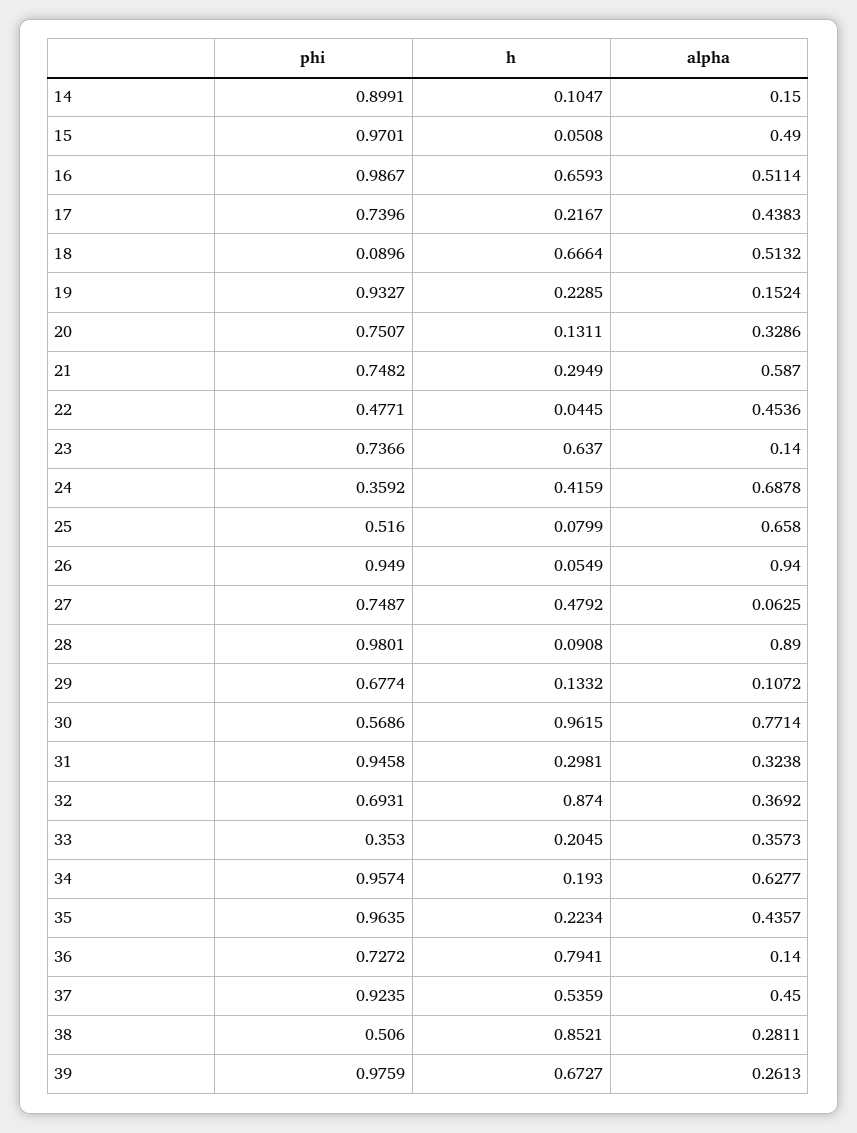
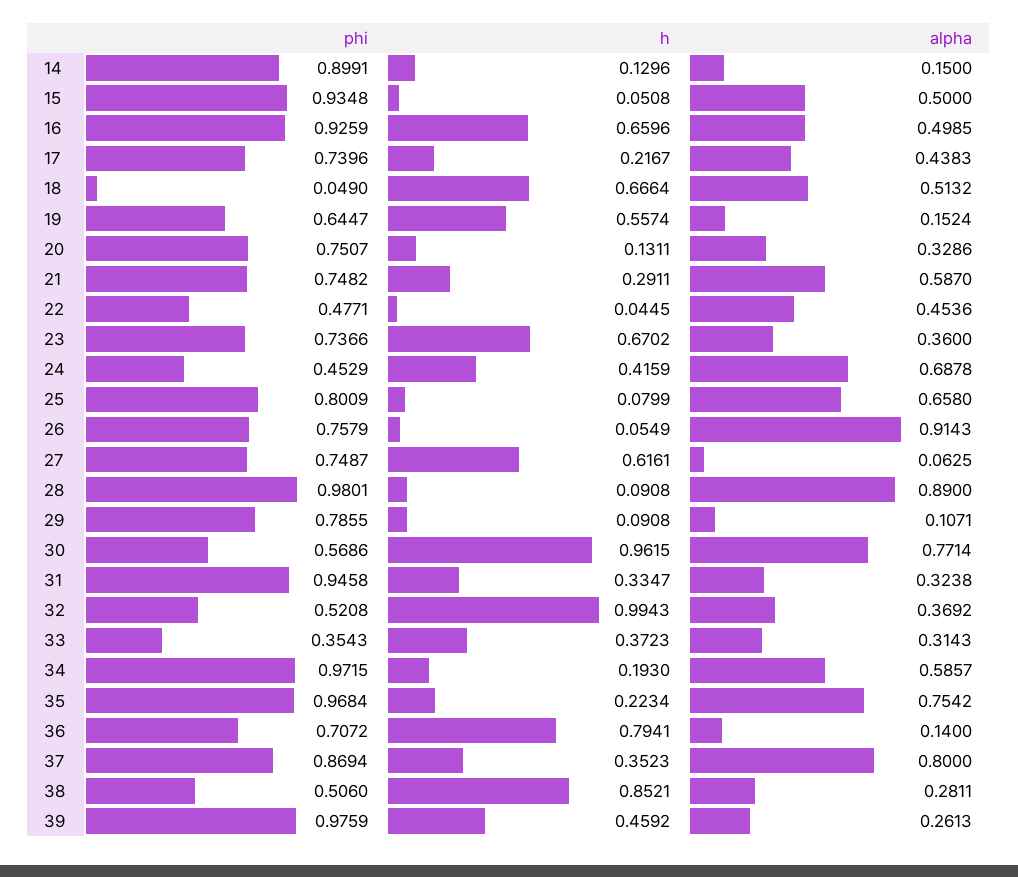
  {
    "phi": {
      "14": 0.8991,
-     "15": 0.9701,
+     "15": 0.9348,
-     "16": 0.9867,
+     "16": 0.9259,
      "17": 0.7396,
-     "18": 0.0896,
+     "18": 0.049,
-     "19": 0.9327,
+     "19": 0.6447,
      "20": 0.7507,
      "21": 0.7482,
      "22": 0.4771,
      "23": 0.7366,
-     "24": 0.3592,
+     "24": 0.4529,
-     "25": 0.516,
+     "25": 0.8009,
-     "26": 0.949,
+     "26": 0.7579,
      "27": 0.7487,
      "28": 0.9801,
-     "29": 0.6774,
+     "29": 0.7855,
      "30": 0.5686,
      "31": 0.9458,
-     "32": 0.6931,
+     "32": 0.5208,
-     "33": 0.353,
+     "33": 0.3543,
-     "34": 0.9574,
+     "34": 0.9715,
-     "35": 0.9635,
+     "35": 0.9684,
-     "36": 0.7272,
+     "36": 0.7072,
-     "37": 0.9235,
+     "37": 0.8694,
      "38": 0.506,
      "39": 0.9759
    },
    "h": {
-     "14": 0.1047,
+     "14": 0.1296,
      "15": 0.0508,
-     "16": 0.6593,
+     "16": 0.6596,
      "17": 0.2167,
      "18": 0.6664,
-     "19": 0.2285,
+     "19": 0.5574,
      "20": 0.1311,
-     "21": 0.2949,
+     "21": 0.2911,
      "22": 0.0445,
-     "23": 0.637,
+     "23": 0.6702,
      "24": 0.4159,
      "25": 0.0799,
      "26": 0.0549,
-     "27": 0.4792,
+     "27": 0.6161,
      "28": 0.0908,
-     "29": 0.1332,
+     "29": 0.0908,
      "30": 0.9615,
-     "31": 0.2981,
+     "31": 0.3347,
-     "32": 0.874,
+     "32": 0.9943,
-     "33": 0.2045,
+     "33": 0.3723,
      "34": 0.193,
      "35": 0.2234,
      "36": 0.7941,
-     "37": 0.5359,
+     "37": 0.3523,
      "38": 0.8521,
-     "39": 0.6727
+     "39": 0.4592
    },
    "alpha": {
      "14": 0.15,
-     "15": 0.49,
+     "15": 0.5,
-     "16": 0.5114,
+     "16": 0.4985,
      "17": 0.4383,
      "18": 0.5132,
      "19": 0.1524,
      "20": 0.3286,
      "21": 0.587,
      "22": 0.4536,
-     "23": 0.14,
+     "23": 0.36,
      "24": 0.6878,
      "25": 0.658,
-     "26": 0.94,
+     "26": 0.9143,
      "27": 0.0625,
      "28": 0.89,
-     "29": 0.1072,
+     "29": 0.1071,
      "30": 0.7714,
      "31": 0.3238,
      "32": 0.3692,
-     "33": 0.3573,
+     "33": 0.3143,
-     "34": 0.6277,
+     "34": 0.5857,
-     "35": 0.4357,
+     "35": 0.7542,
      "36": 0.14,
-     "37": 0.45,
+     "37": 0.8,
      "38": 0.2811,
      "39": 0.2613
    }
  }

